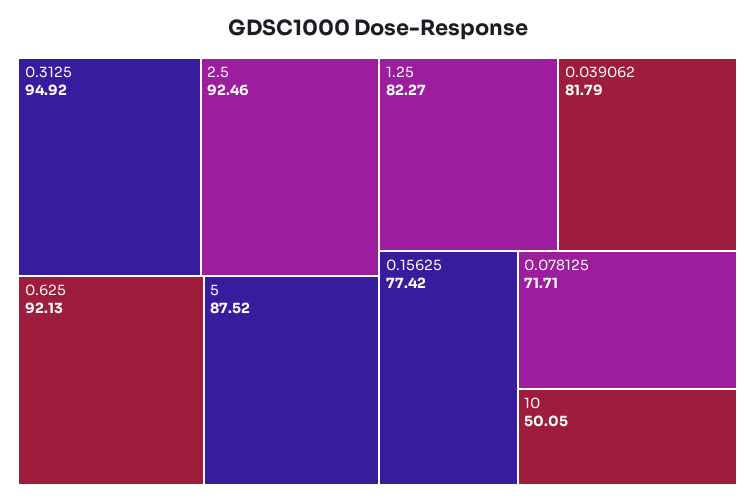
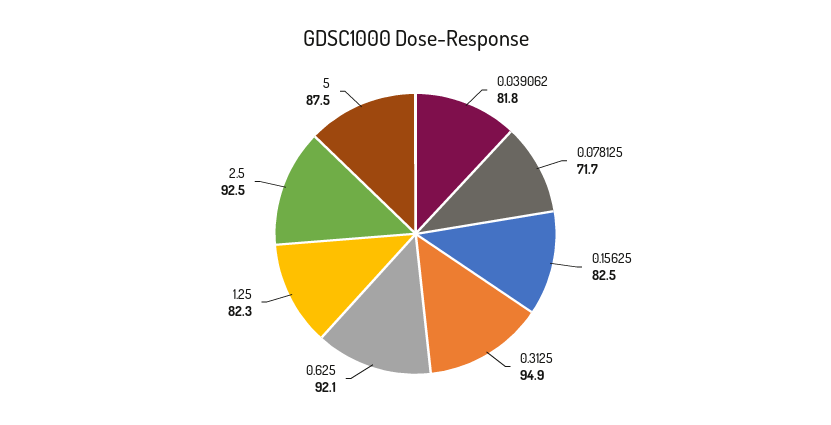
  {
    "0.3125": 94.92,
    "2.5": 92.46,
    "0.625": 92.13,
    "5": 87.52,
    "1.25": 82.27,
    "0.039062": 81.79,
-   "0.15625": 77.42,
+   "0.15625": 82.5,
-   "0.078125": 71.71,
+   "0.078125": 71.71
-   "10": 50.05
  }

